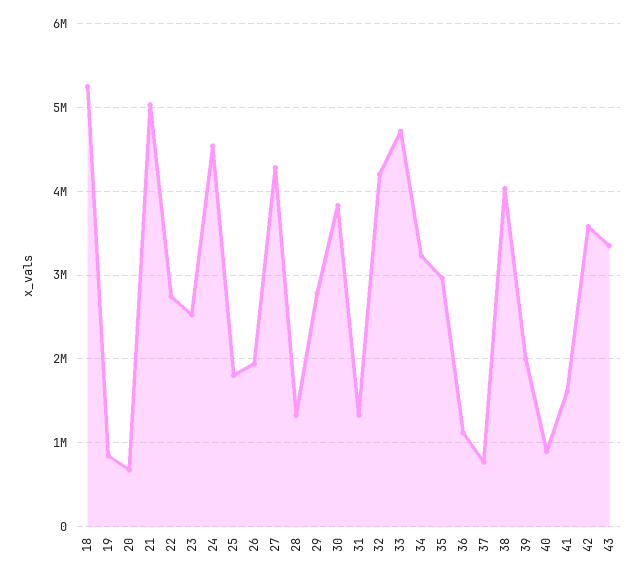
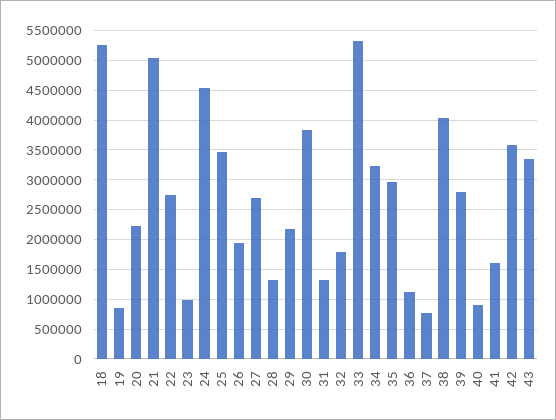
  {
    "18": 5200000,
    "19": 800000,
-   "20": 700000,
+   "20": 2250000,
    "21": 5000000,
    "22": 2700000,
-   "23": 2500000,
+   "23": 1000000,
    "24": 4500000,
-   "25": 1800000,
+   "25": 3500000,
    "26": 1900000,
-   "27": 4300000,
+   "27": 2750000,
    "28": 1300000,
-   "29": 2800000,
+   "29": 2250000,
    "30": 3800000,
    "31": 1300000,
-   "32": 4200000,
+   "32": 1750000,
-   "33": 4700000,
+   "33": 5250000,
    "34": 3200000,
    "35": 3000000,
    "36": 1100000,
    "37": 800000,
    "38": 4000000,
-   "39": 2000000,
+   "39": 2750000,
    "40": 900000,
    "41": 1600000,
    "42": 3600000,
    "43": 3400000
  }

